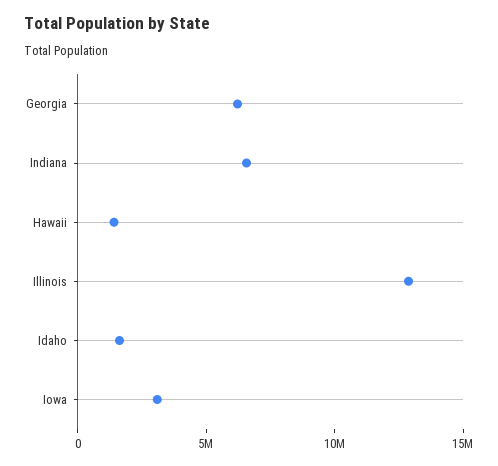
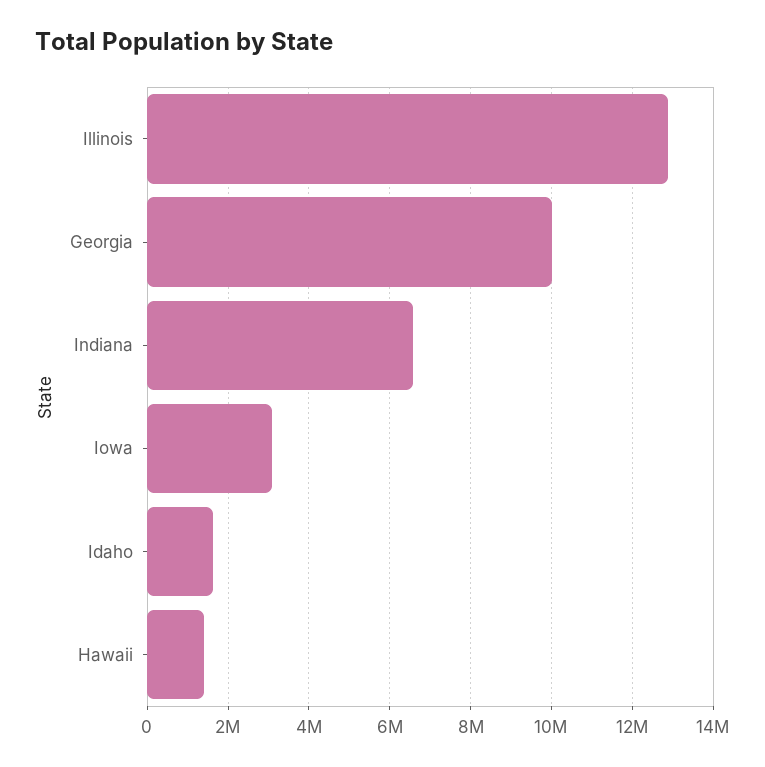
  {
-   "Georgia": 6000000,
+   "Georgia": 10000000,
    "Indiana": 6600000,
    "Hawaii": 1400000,
    "Illinois": 12800000,
    "Idaho": 1600000,
    "Iowa": 3000000
  }

